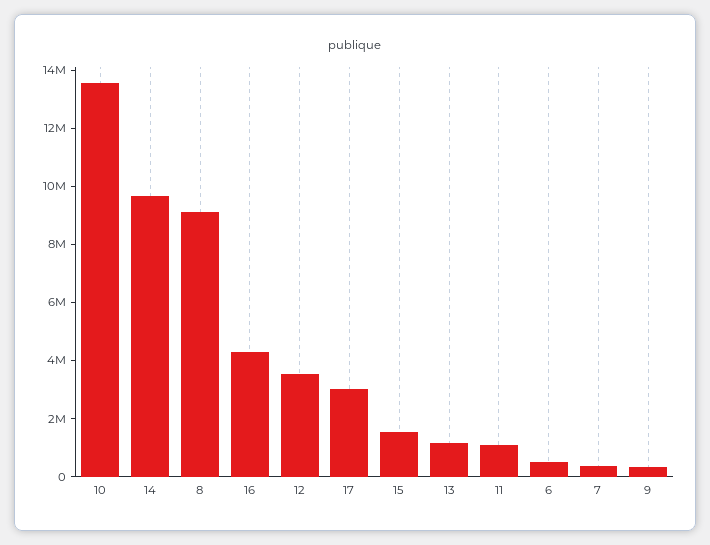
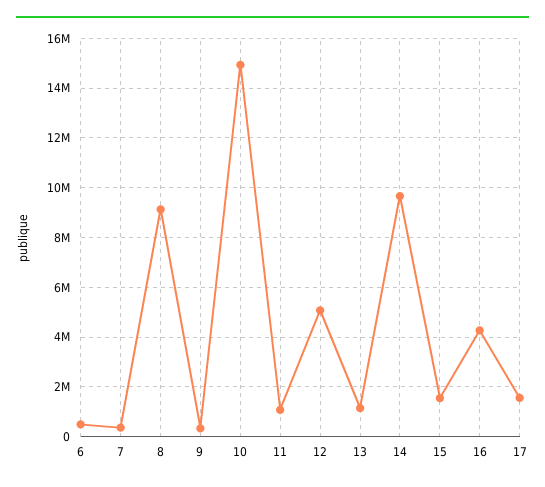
  {
-   "10": 13500000,
+   "10": 15000000,
    "14": 9750000,
    "8": 9250000,
    "16": 4250000,
-   "12": 3500000,
+   "12": 5000000,
-   "17": 3000000,
+   "17": 1500000,
    "15": 1500000,
    "13": 1250000,
    "11": 1000000,
    "6": 500000,
    "7": 250000,
    "9": 250000
  }

